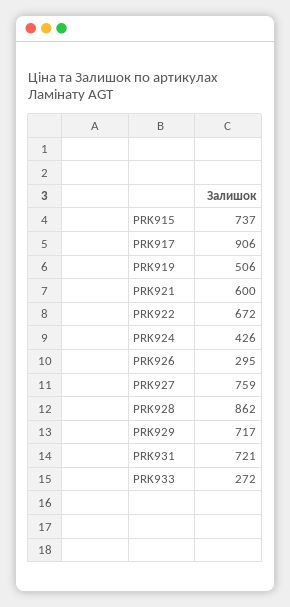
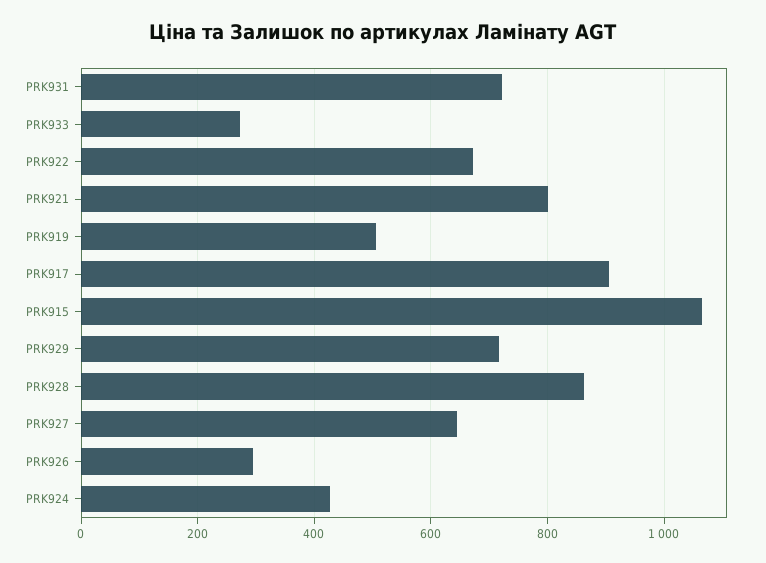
  {
-   "PRK915": 737,
+   "PRK915": 1060,
    "PRK917": 906,
    "PRK919": 506,
-   "PRK921": 600,
+   "PRK921": 800,
    "PRK922": 672,
    "PRK924": 426,
    "PRK926": 295,
-   "PRK927": 759,
+   "PRK927": 640,
    "PRK928": 862,
    "PRK929": 717,
    "PRK931": 721,
    "PRK933": 272
  }

